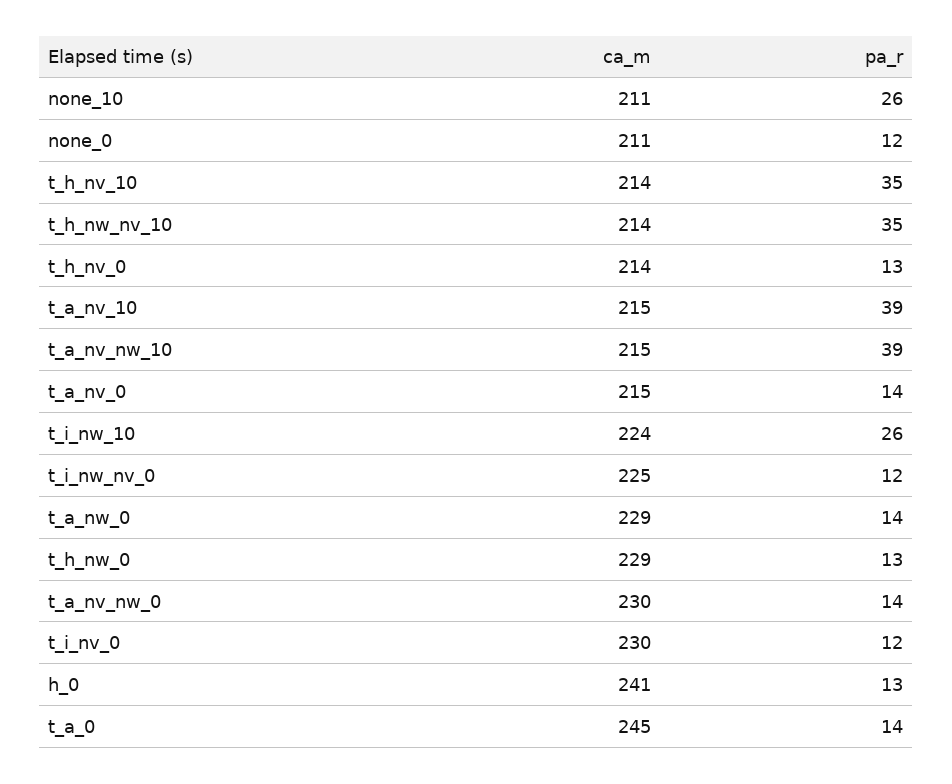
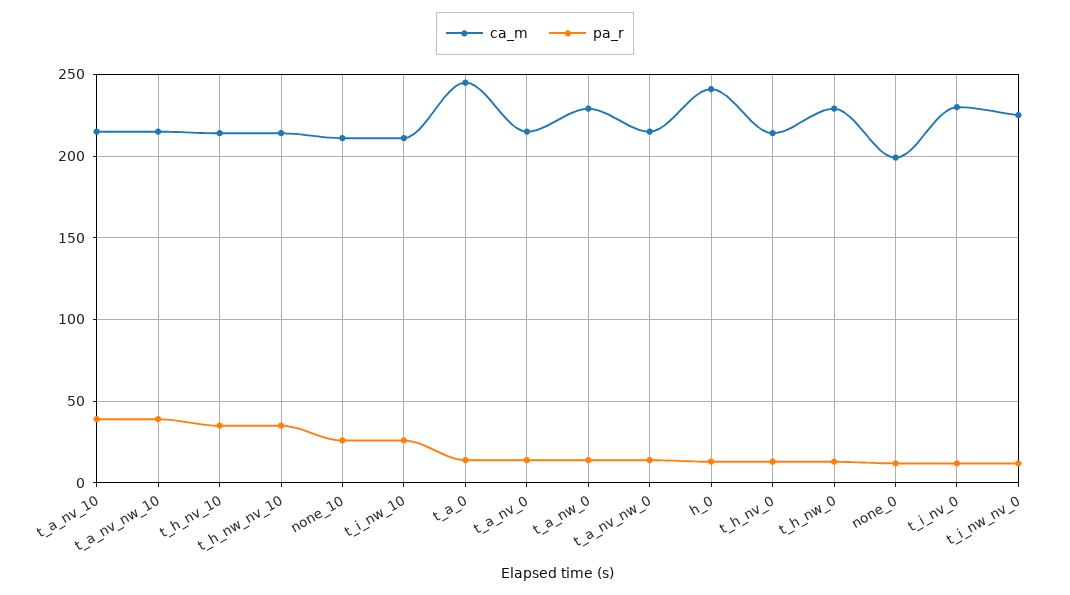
  {
    "ca_m": {
      "none_10": 211,
-     "none_0": 211,
+     "none_0": 200,
      "t_h_nv_10": 214,
      "t_h_nw_nv_10": 214,
      "t_h_nv_0": 214,
      "t_a_nv_10": 215,
      "t_a_nv_nw_10": 215,
      "t_a_nv_0": 215,
-     "t_i_nw_10": 224,
+     "t_i_nw_10": 210,
      "t_i_nw_nv_0": 225,
      "t_a_nw_0": 229,
      "t_h_nw_0": 229,
-     "t_a_nv_nw_0": 230,
+     "t_a_nv_nw_0": 215,
      "t_i_nv_0": 230,
      "h_0": 241,
      "t_a_0": 245
    },
    "pa_r": {
      "none_10": 26,
      "none_0": 12,
      "t_h_nv_10": 35,
      "t_h_nw_nv_10": 35,
      "t_h_nv_0": 13,
      "t_a_nv_10": 39,
      "t_a_nv_nw_10": 39,
      "t_a_nv_0": 14,
      "t_i_nw_10": 26,
      "t_i_nw_nv_0": 12,
      "t_a_nw_0": 14,
      "t_h_nw_0": 13,
      "t_a_nv_nw_0": 14,
      "t_i_nv_0": 12,
      "h_0": 13,
      "t_a_0": 14
    }
  }

